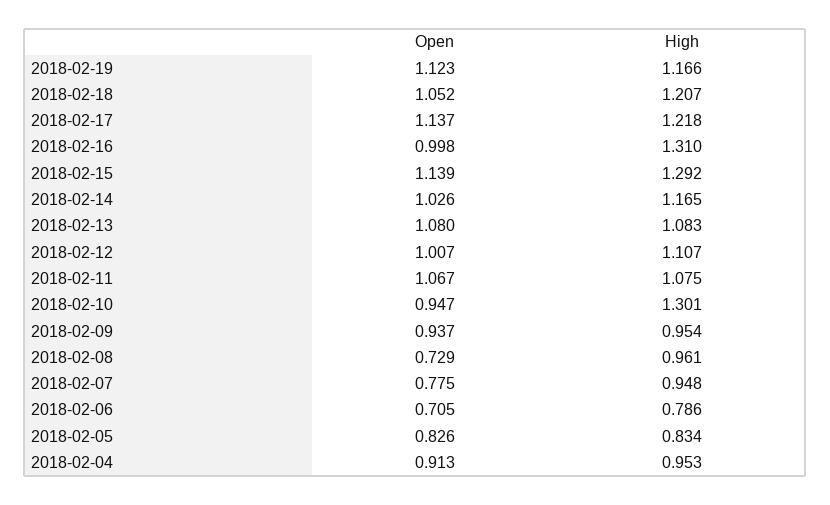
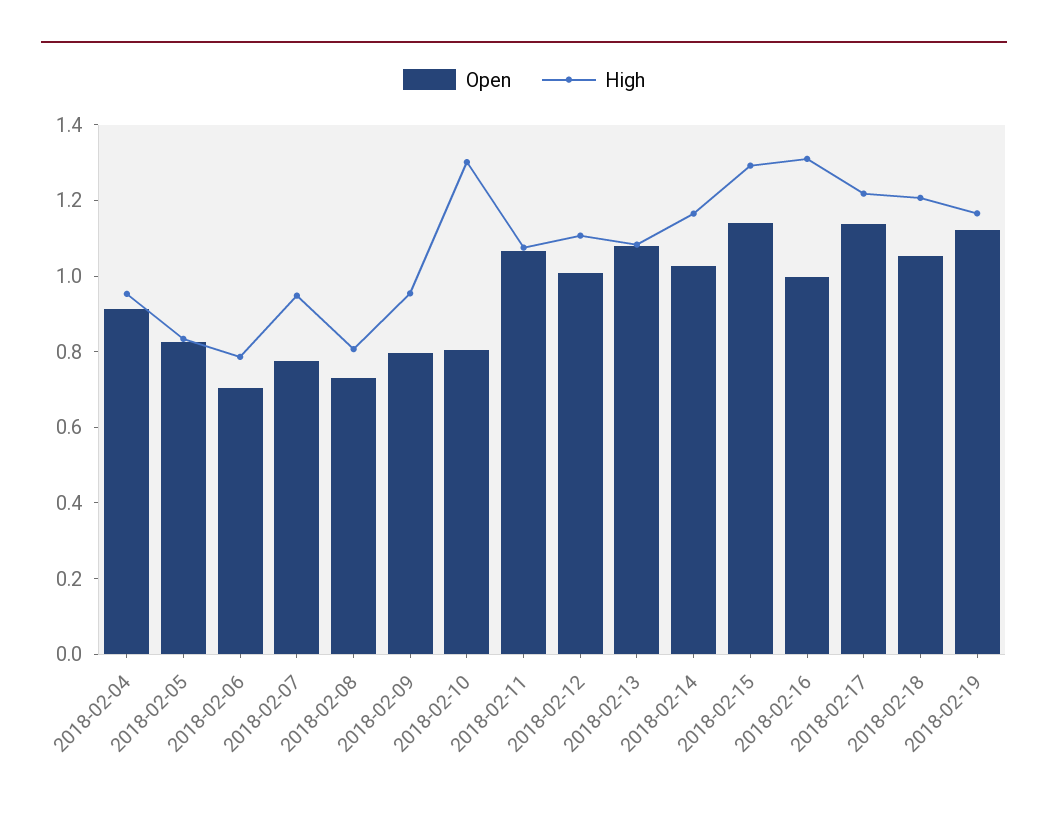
  {
    "Open": {
      "2018-02-19": 1.123,
      "2018-02-18": 1.052,
      "2018-02-17": 1.137,
      "2018-02-16": 0.998,
      "2018-02-15": 1.139,
      "2018-02-14": 1.026,
      "2018-02-13": 1.08,
      "2018-02-12": 1.007,
      "2018-02-11": 1.067,
-     "2018-02-10": 0.947,
+     "2018-02-10": 0.8,
-     "2018-02-09": 0.937,
+     "2018-02-09": 0.8,
      "2018-02-08": 0.729,
      "2018-02-07": 0.775,
      "2018-02-06": 0.705,
      "2018-02-05": 0.826,
      "2018-02-04": 0.913
    },
    "High": {
      "2018-02-19": 1.166,
      "2018-02-18": 1.207,
      "2018-02-17": 1.218,
      "2018-02-16": 1.31,
      "2018-02-15": 1.292,
      "2018-02-14": 1.165,
      "2018-02-13": 1.083,
      "2018-02-12": 1.107,
      "2018-02-11": 1.075,
      "2018-02-10": 1.301,
      "2018-02-09": 0.954,
-     "2018-02-08": 0.961,
+     "2018-02-08": 0.8,
      "2018-02-07": 0.948,
      "2018-02-06": 0.786,
      "2018-02-05": 0.834,
      "2018-02-04": 0.953
    }
  }

